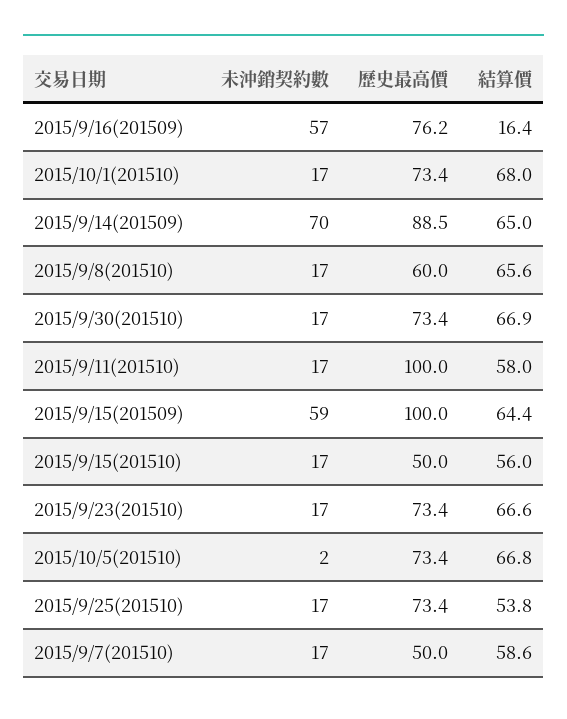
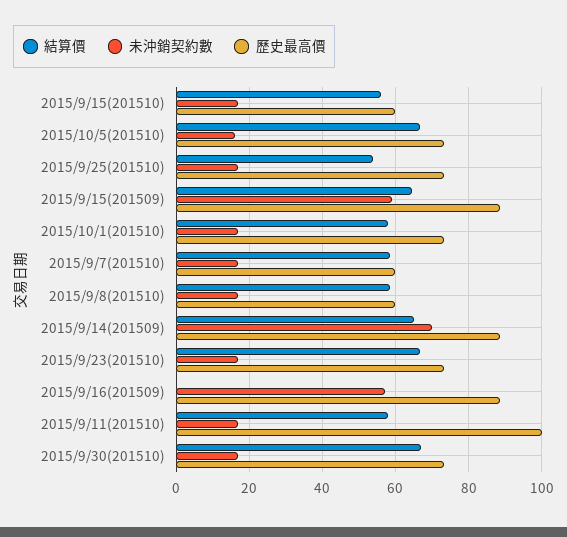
  {
    "未沖銷契約數": {
      "2015/9/16(201509)": 57,
      "2015/10/1(201510)": 17,
      "2015/9/14(201509)": 70,
      "2015/9/8(201510)": 17,
      "2015/9/30(201510)": 17,
      "2015/9/11(201510)": 17,
      "2015/9/15(201509)": 59,
      "2015/9/15(201510)": 17,
      "2015/9/23(201510)": 17,
-     "2015/10/5(201510)": 2,
+     "2015/10/5(201510)": 16,
      "2015/9/25(201510)": 17,
      "2015/9/7(201510)": 17
    },
    "歷史最高價": {
-     "2015/9/16(201509)": 76.2,
+     "2015/9/16(201509)": 88,
      "2015/10/1(201510)": 73.4,
      "2015/9/14(201509)": 88.5,
      "2015/9/8(201510)": 60,
      "2015/9/30(201510)": 73.4,
      "2015/9/11(201510)": 100,
-     "2015/9/15(201509)": 100,
+     "2015/9/15(201509)": 88,
-     "2015/9/15(201510)": 50,
+     "2015/9/15(201510)": 60,
      "2015/9/23(201510)": 73.4,
      "2015/10/5(201510)": 73.4,
      "2015/9/25(201510)": 73.4,
-     "2015/9/7(201510)": 50
+     "2015/9/7(201510)": 60
    },
    "結算價": {
-     "2015/9/16(201509)": 16.4,
+     "2015/9/16(201509)": 0,
-     "2015/10/1(201510)": 68,
+     "2015/10/1(201510)": 58,
      "2015/9/14(201509)": 65,
-     "2015/9/8(201510)": 65.6,
+     "2015/9/8(201510)": 58,
      "2015/9/30(201510)": 66.9,
      "2015/9/11(201510)": 58,
      "2015/9/15(201509)": 64.4,
      "2015/9/15(201510)": 56,
      "2015/9/23(201510)": 66.6,
      "2015/10/5(201510)": 66.8,
      "2015/9/25(201510)": 53.8,
      "2015/9/7(201510)": 58.6
    }
  }

